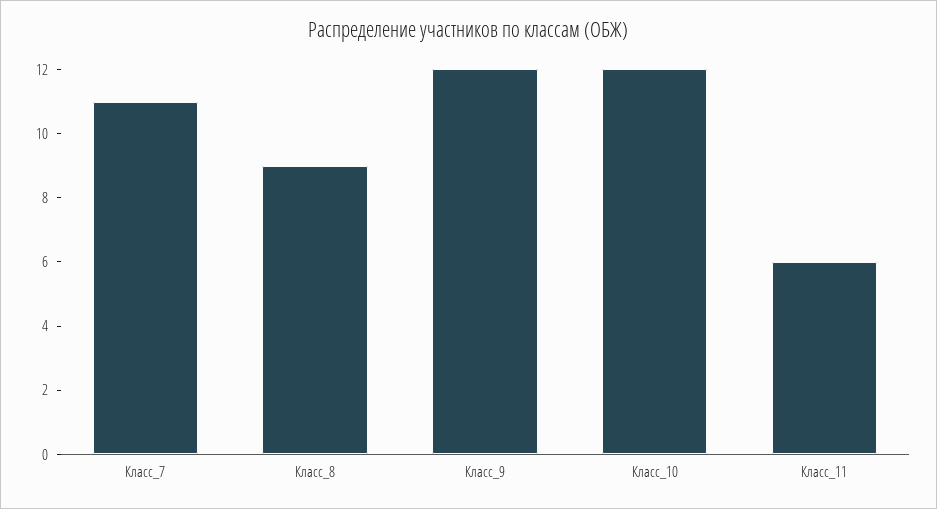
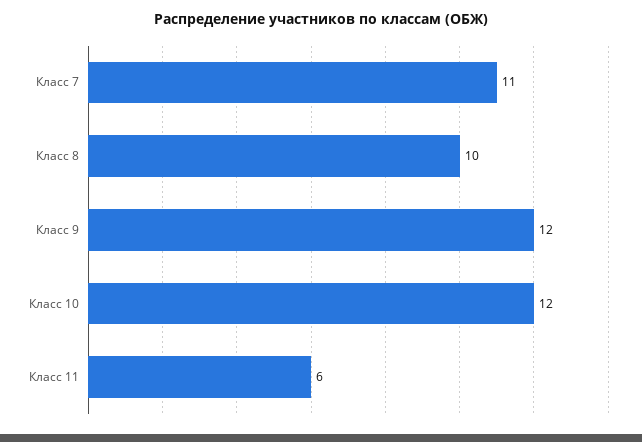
  {
    "Класс_7": 11,
-   "Класс_8": 9,
+   "Класс_8": 10,
    "Класс_9": 12,
    "Класс_10": 12,
    "Класс_11": 6
  }

